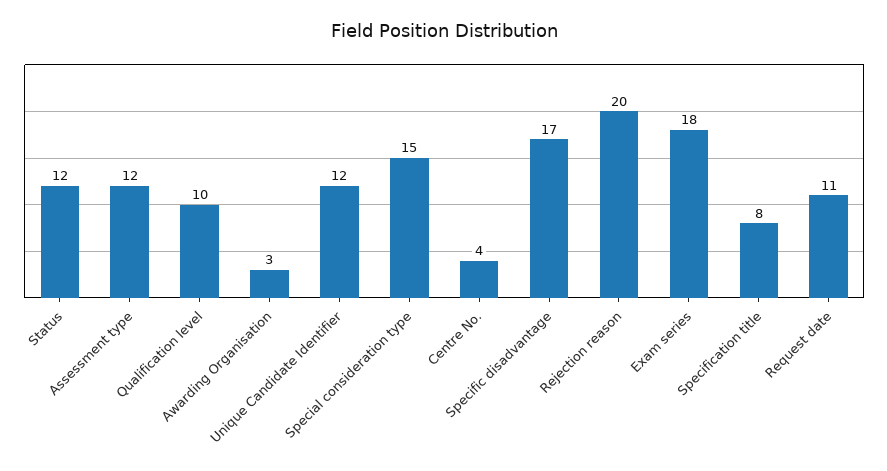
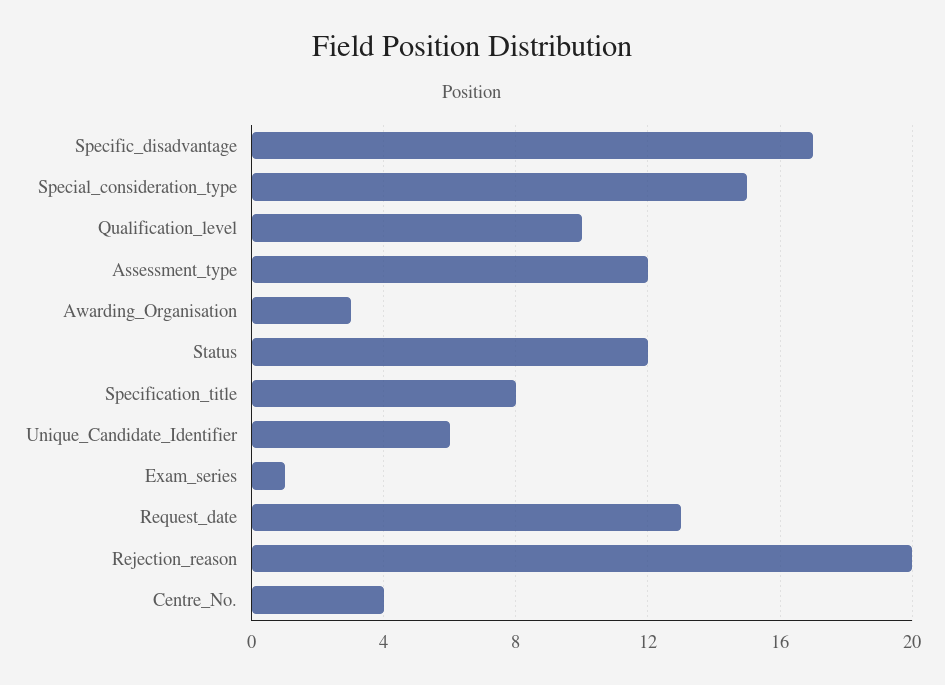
  {
    "Status": 12,
    "Assessment type": 12,
    "Qualification level": 10,
    "Awarding Organisation": 3,
-   "Unique Candidate Identifier": 12,
+   "Unique Candidate Identifier": 6,
    "Special consideration type": 15,
    "Centre No.": 4,
    "Specific disadvantage": 17,
    "Rejection reason": 20,
-   "Exam series": 18,
+   "Exam series": 1,
    "Specification title": 8,
-   "Request date": 11
+   "Request date": 13
  }

